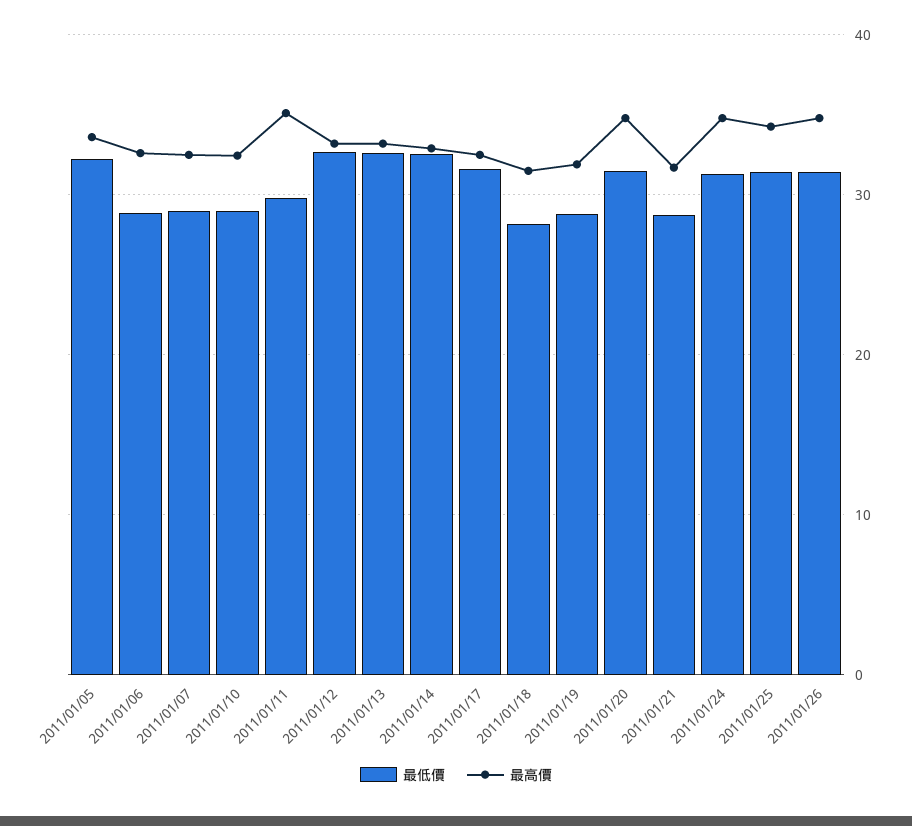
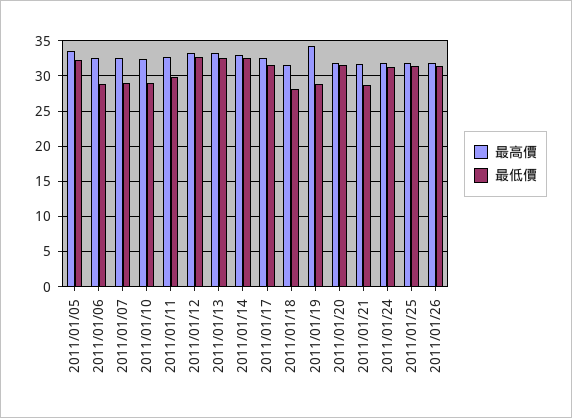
  {
    "最低價": {
      "2011/01/05": 32,
      "2011/01/06": 29,
      "2011/01/07": 29,
      "2011/01/10": 29,
      "2011/01/11": 30,
      "2011/01/12": 33,
      "2011/01/13": 33,
      "2011/01/14": 33,
      "2011/01/17": 32,
      "2011/01/18": 28,
      "2011/01/19": 29,
      "2011/01/20": 32,
      "2011/01/21": 29,
      "2011/01/24": 31,
      "2011/01/25": 31,
      "2011/01/26": 31
    },
    "最高價": {
      "2011/01/05": 34,
      "2011/01/06": 33,
      "2011/01/07": 33,
      "2011/01/10": 32,
-     "2011/01/11": 35,
+     "2011/01/11": 33,
      "2011/01/12": 33,
      "2011/01/13": 33,
      "2011/01/14": 33,
      "2011/01/17": 33,
      "2011/01/18": 32,
-     "2011/01/19": 32,
+     "2011/01/19": 34,
-     "2011/01/20": 35,
+     "2011/01/20": 32,
      "2011/01/21": 32,
-     "2011/01/24": 35,
+     "2011/01/24": 32,
-     "2011/01/25": 34,
+     "2011/01/25": 32,
-     "2011/01/26": 35
+     "2011/01/26": 32
    }
  }

